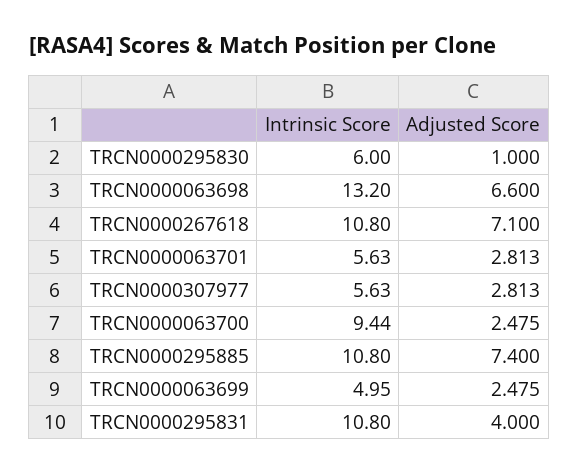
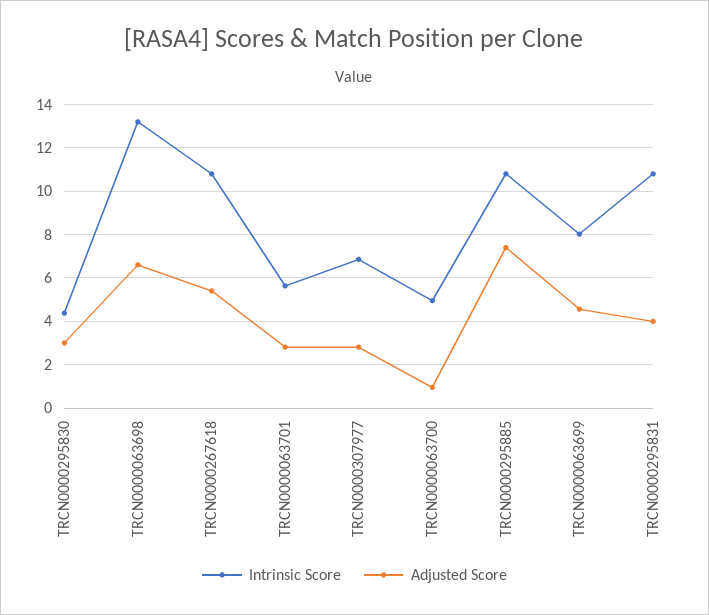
  {
    "Intrinsic Score": {
-     "TRCN0000295830": 6,
+     "TRCN0000295830": 4.5,
      "TRCN0000063698": 13.2,
      "TRCN0000267618": 10.8,
      "TRCN0000063701": 5.63,
-     "TRCN0000307977": 5.63,
+     "TRCN0000307977": 7,
-     "TRCN0000063700": 9.44,
+     "TRCN0000063700": 5,
      "TRCN0000295885": 10.8,
-     "TRCN0000063699": 4.95,
+     "TRCN0000063699": 8,
      "TRCN0000295831": 10.8
    },
    "Adjusted Score": {
-     "TRCN0000295830": 1,
+     "TRCN0000295830": 3,
      "TRCN0000063698": 6.6,
-     "TRCN0000267618": 7.1,
+     "TRCN0000267618": 5.5,
      "TRCN0000063701": 2.813,
      "TRCN0000307977": 2.813,
-     "TRCN0000063700": 2.475,
+     "TRCN0000063700": 1,
      "TRCN0000295885": 7.4,
-     "TRCN0000063699": 2.475,
+     "TRCN0000063699": 4.5,
      "TRCN0000295831": 4
    }
  }

